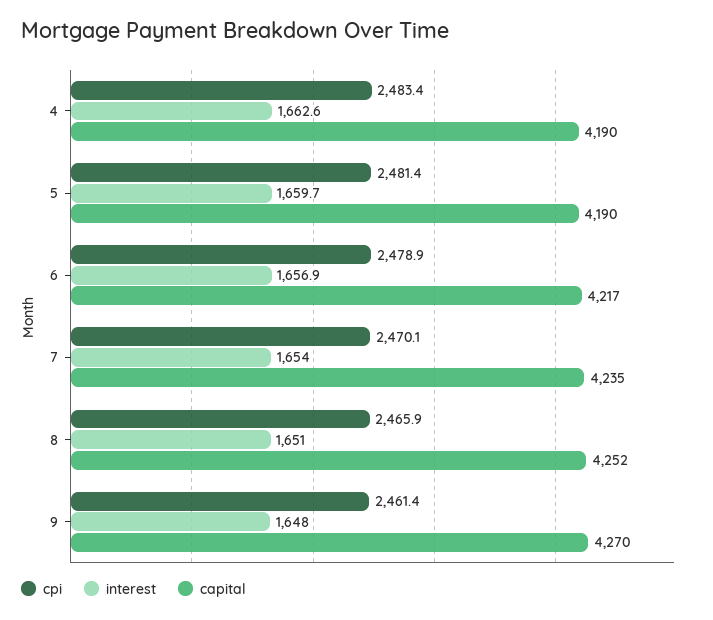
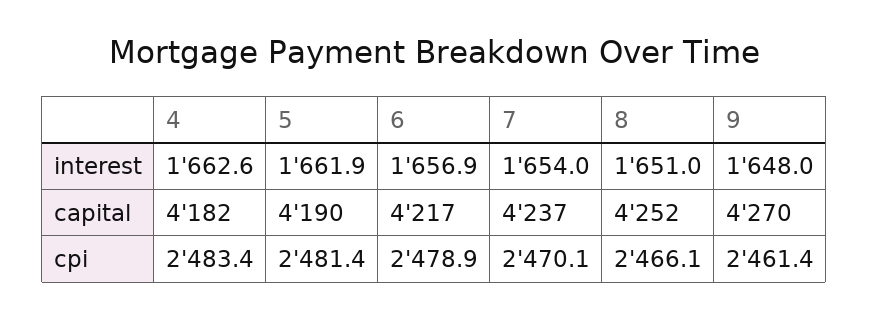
  {
    "cpi": {
      "4": 2483.4,
      "5": 2481.4,
      "6": 2478.9,
      "7": 2470.1,
-     "8": 2465.9,
+     "8": 2466.1,
      "9": 2461.4
    },
    "interest": {
      "4": 1662.6,
-     "5": 1659.7,
+     "5": 1661.9,
      "6": 1656.9,
      "7": 1654,
      "8": 1651,
      "9": 1648
    },
    "capital": {
-     "4": 4190,
+     "4": 4182,
      "5": 4190,
      "6": 4217,
-     "7": 4235,
+     "7": 4237,
      "8": 4252,
      "9": 4270
    }
  }

